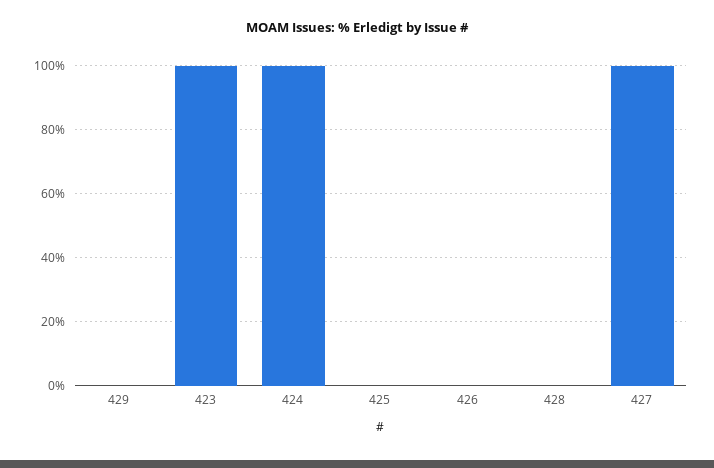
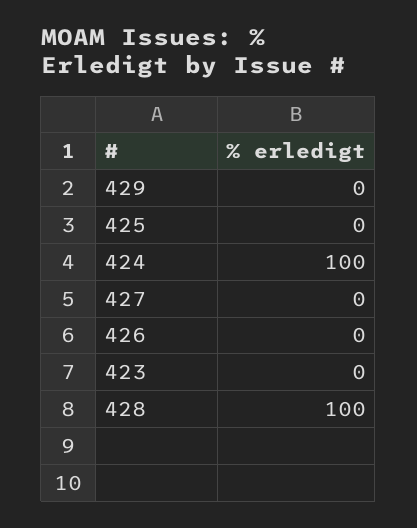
  {
    "429": 0,
-   "423": 100,
+   "423": 0,
    "424": 100,
    "425": 0,
    "426": 0,
-   "428": 0,
+   "428": 100,
-   "427": 100
+   "427": 0
  }

